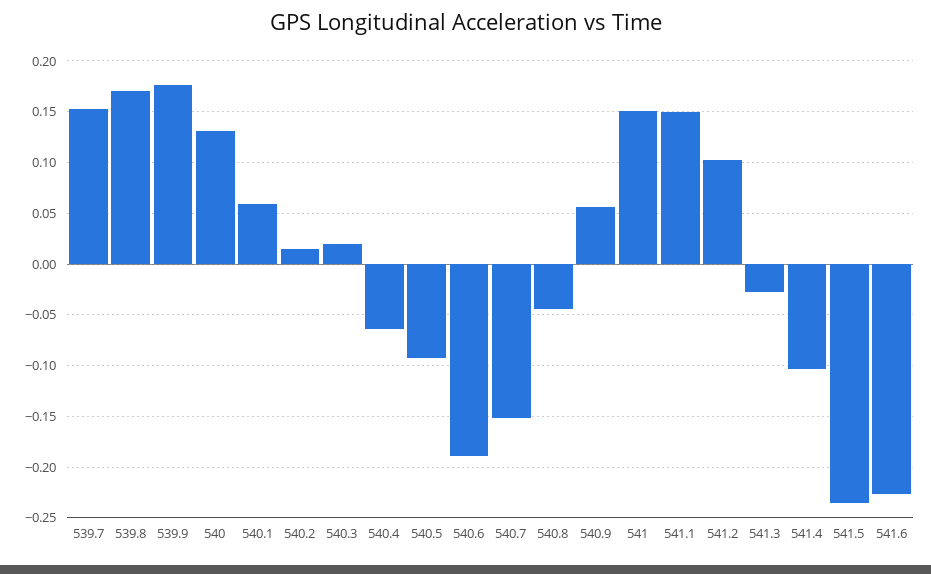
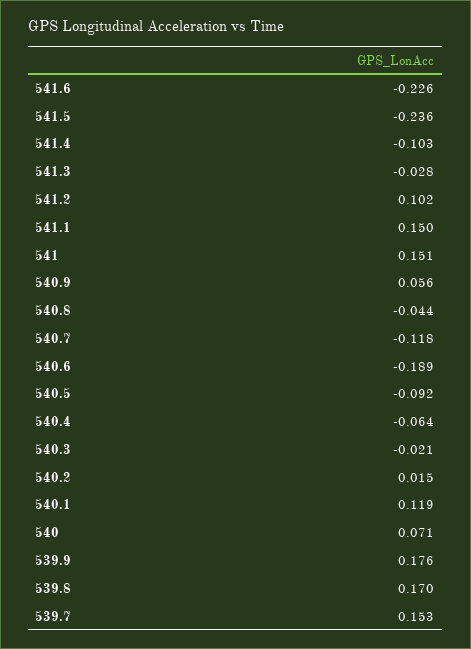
  {
    "539.7": 0.153,
    "539.8": 0.17,
    "539.9": 0.176,
-   "540": 0.13,
+   "540": 0.071,
-   "540.1": 0.06,
+   "540.1": 0.119,
    "540.2": 0.015,
-   "540.3": 0.02,
+   "540.3": -0.021,
    "540.4": -0.064,
    "540.5": -0.092,
    "540.6": -0.189,
-   "540.7": -0.15,
+   "540.7": -0.118,
    "540.8": -0.044,
    "540.9": 0.056,
    "541": 0.151,
    "541.1": 0.15,
    "541.2": 0.102,
    "541.3": -0.028,
    "541.4": -0.103,
    "541.5": -0.236,
    "541.6": -0.226
  }

